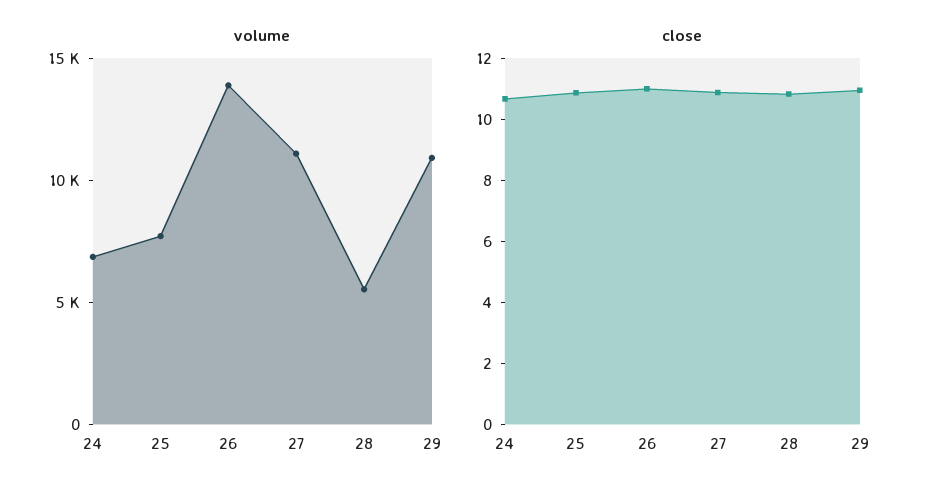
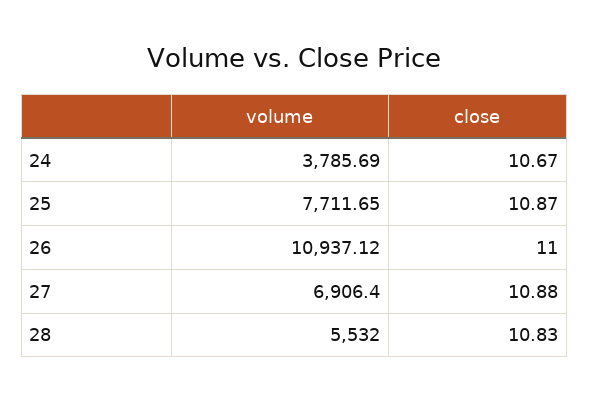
  {
    "volume": {
-     "24": 7000,
+     "24": 3785.69,
      "25": 7711.65,
-     "26": 14000,
+     "26": 10937.12,
-     "27": 11000,
+     "27": 6906.4,
-     "28": 5532,
+     "28": 5532
-     "29": 11000
    },
    "close": {
      "24": 10.67,
      "25": 10.87,
      "26": 11,
      "27": 10.88,
-     "28": 10.83,
+     "28": 10.83
-     "29": 11
    }
  }

